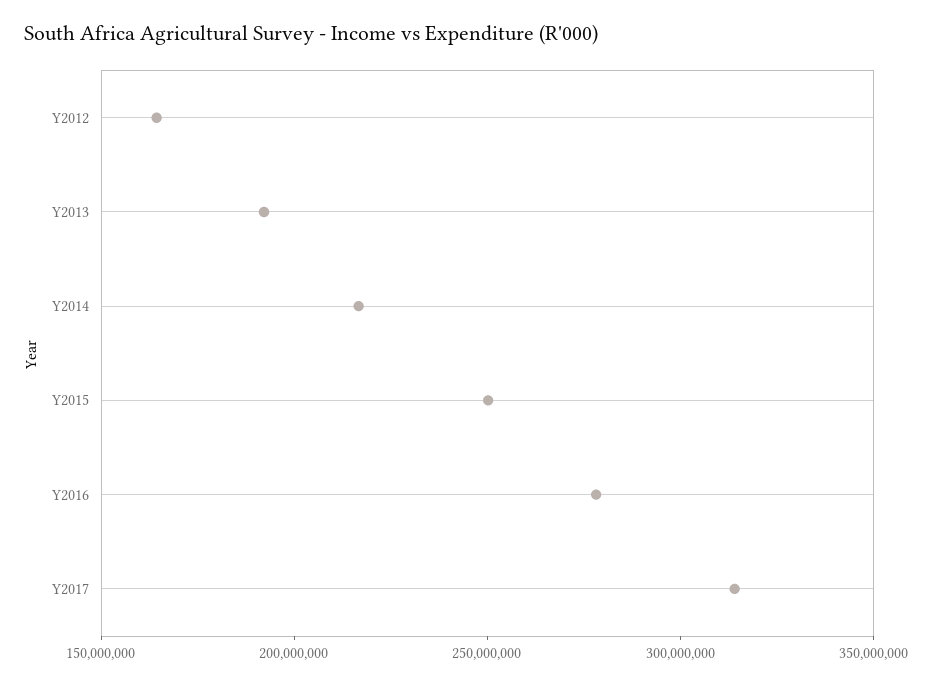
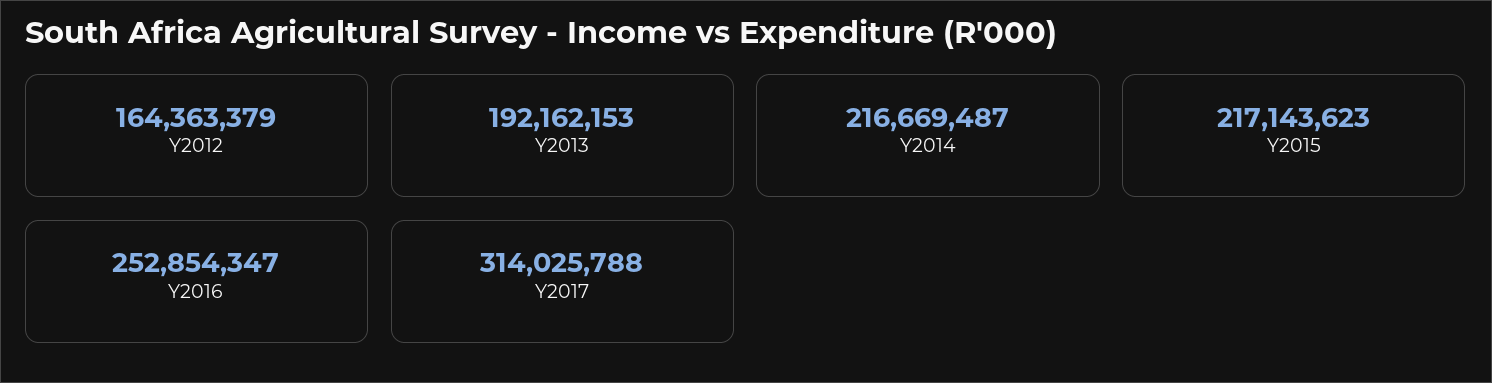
  {
    "Y2012": 164363379,
    "Y2013": 192162153,
    "Y2014": 216669487,
-   "Y2015": 250000000,
+   "Y2015": 217143623,
-   "Y2016": 280000000,
+   "Y2016": 252854347,
    "Y2017": 314025788
  }

